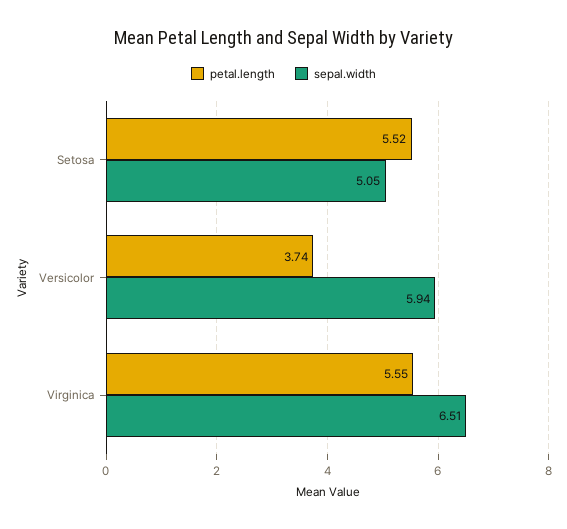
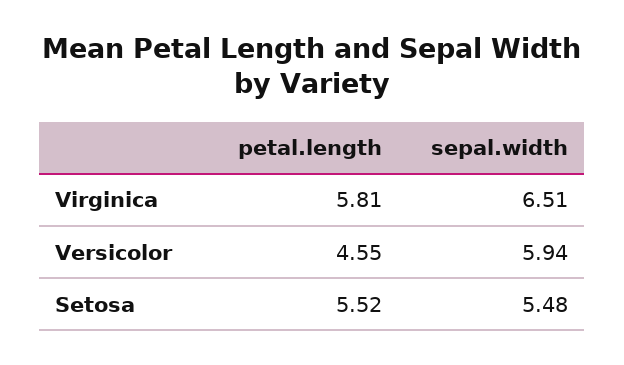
  {
    "petal.length": {
      "Setosa": 5.52,
-     "Versicolor": 3.74,
+     "Versicolor": 4.55,
-     "Virginica": 5.55
+     "Virginica": 5.81
    },
    "sepal.width": {
-     "Setosa": 5.05,
+     "Setosa": 5.48,
      "Versicolor": 5.94,
      "Virginica": 6.51
    }
  }

